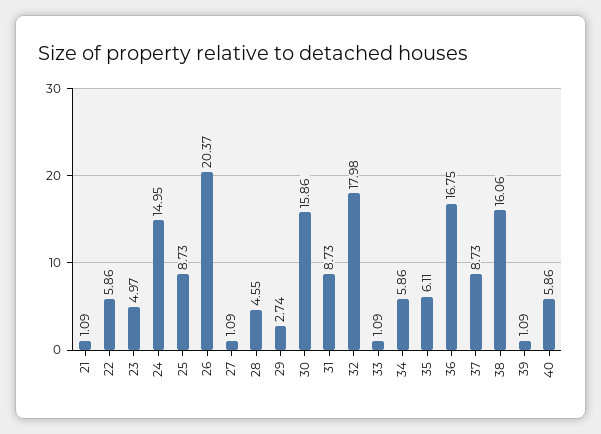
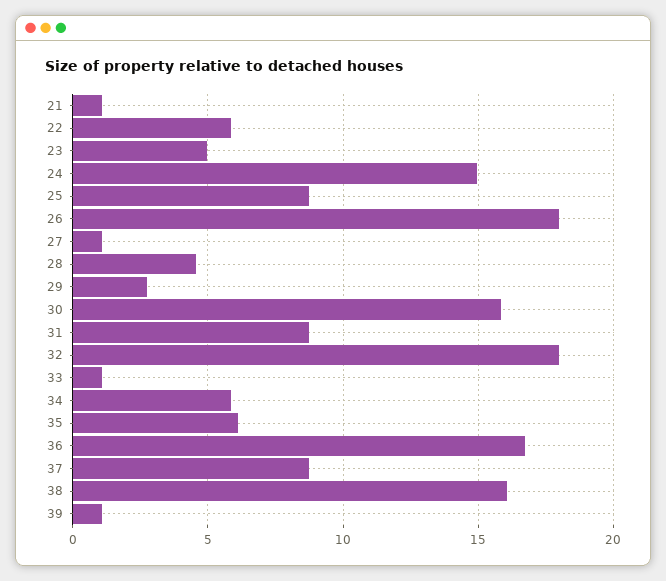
  {
    "21": 1.09,
    "22": 5.86,
    "23": 4.97,
    "24": 14.95,
    "25": 8.73,
-   "26": 20.37,
+   "26": 18,
    "27": 1.09,
    "28": 4.55,
    "29": 2.74,
    "30": 15.86,
    "31": 8.73,
    "32": 17.98,
    "33": 1.09,
    "34": 5.86,
    "35": 6.11,
    "36": 16.75,
    "37": 8.73,
    "38": 16.06,
-   "39": 1.09,
+   "39": 1.09
-   "40": 5.86
  }

